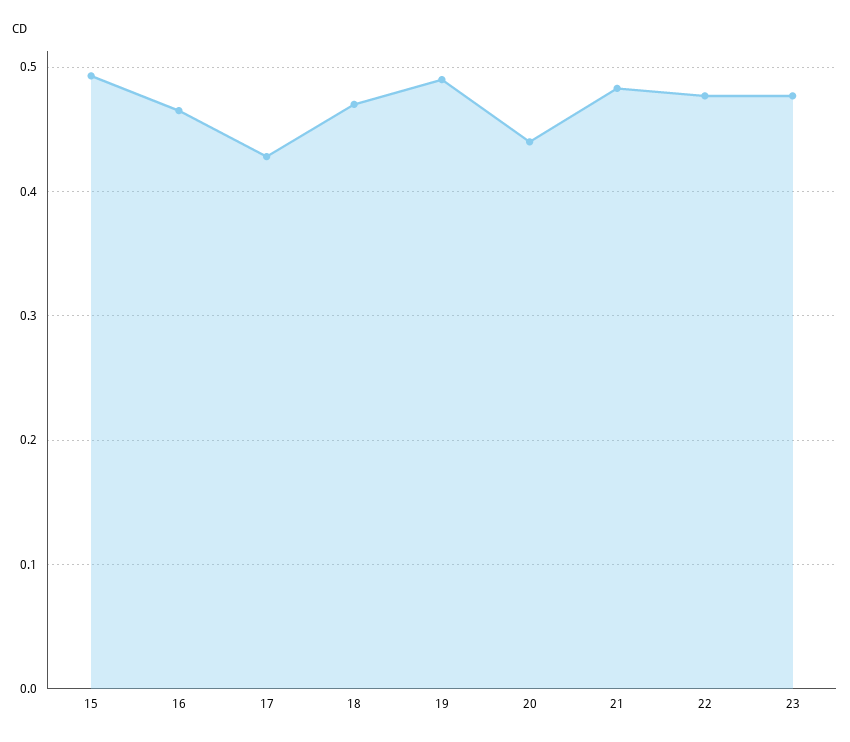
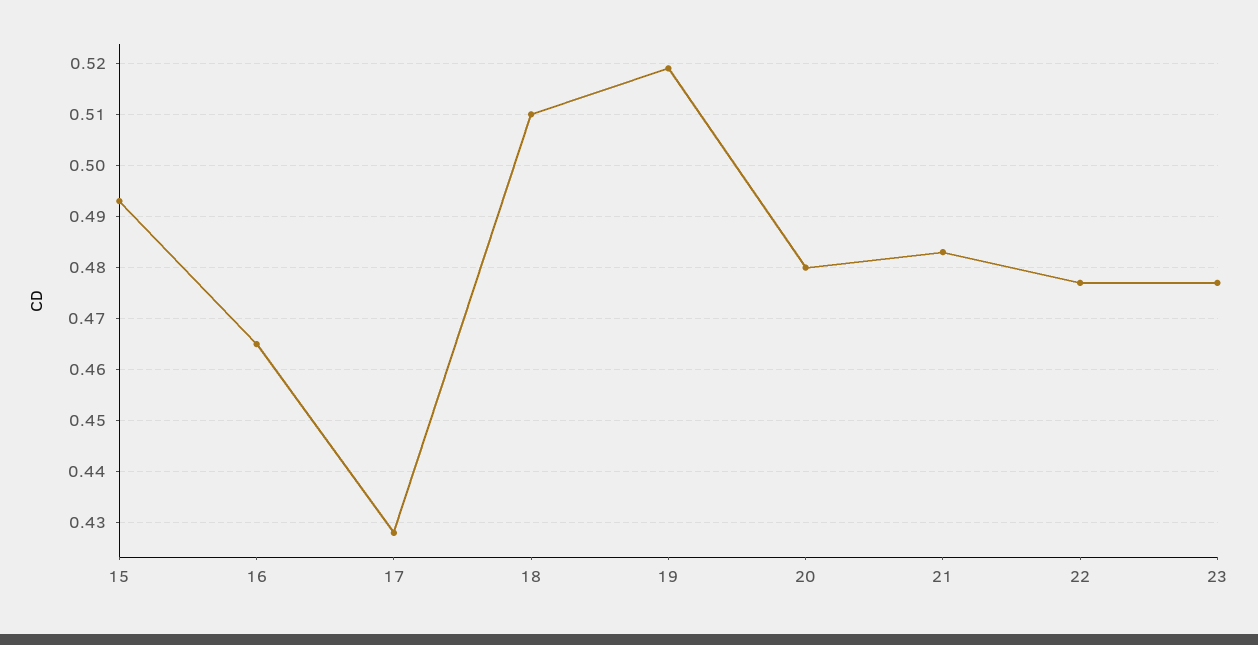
  {
    "15": 0.495,
    "16": 0.465,
    "17": 0.43,
-   "18": 0.47,
+   "18": 0.51,
-   "19": 0.49,
+   "19": 0.52,
-   "20": 0.44,
+   "20": 0.48,
    "21": 0.485,
    "22": 0.475,
    "23": 0.475
  }

